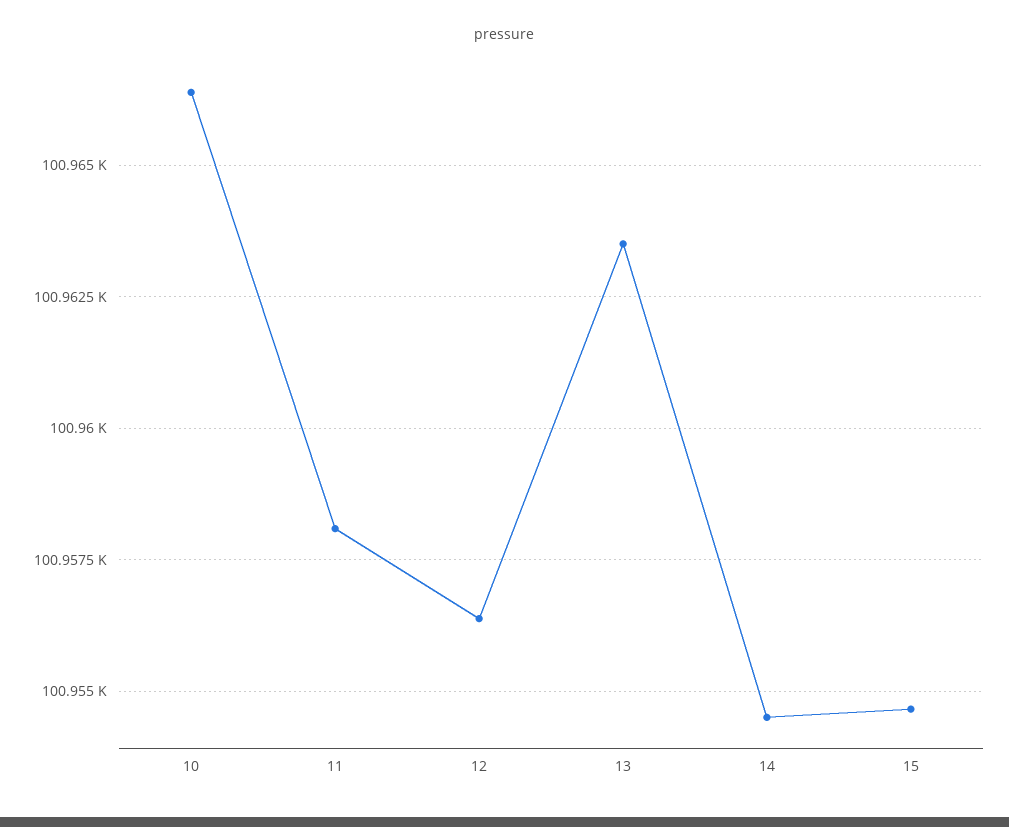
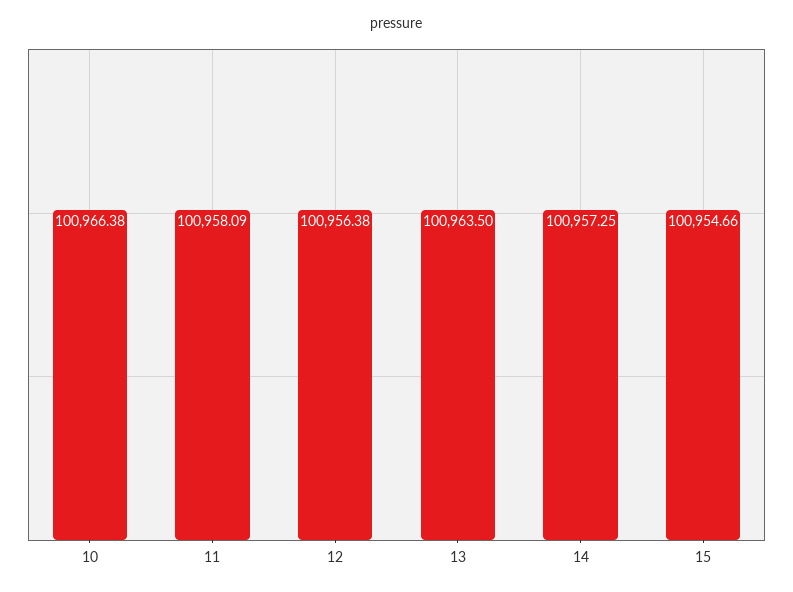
  {
    "10": 100966.38,
    "11": 100958.09,
    "12": 100956.38,
    "13": 100963.5,
-   "14": 100954.5,
+   "14": 100957.25,
    "15": 100954.66
  }

